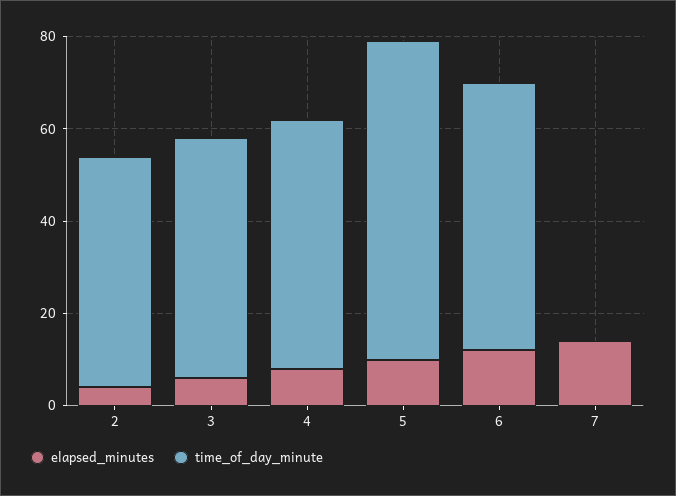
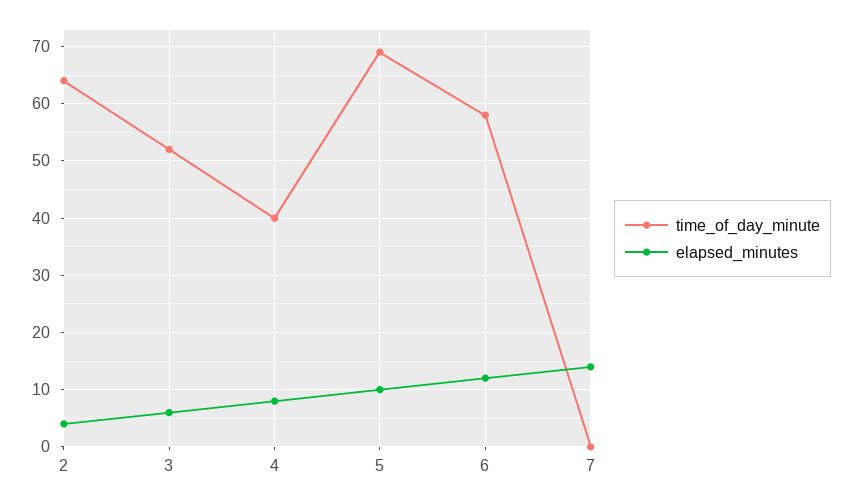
  {
    "elapsed_minutes": {
      "2": 5,
      "3": 5,
      "4": 10,
      "5": 10,
      "6": 10,
      "7": 15
    },
    "time_of_day_minute": {
-     "2": 50,
+     "2": 65,
      "3": 50,
-     "4": 55,
+     "4": 40,
      "5": 70,
      "6": 60,
      "7": 0
    }
  }

